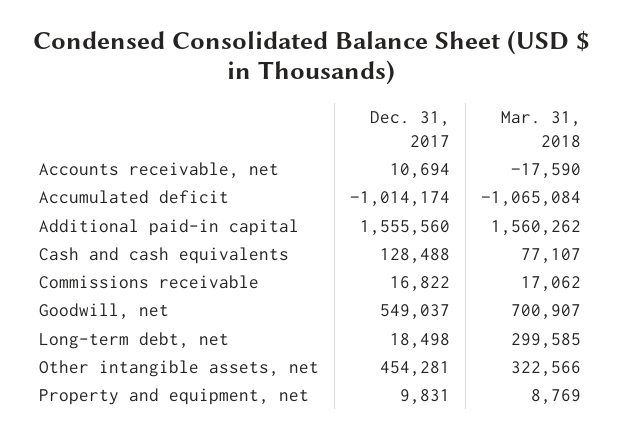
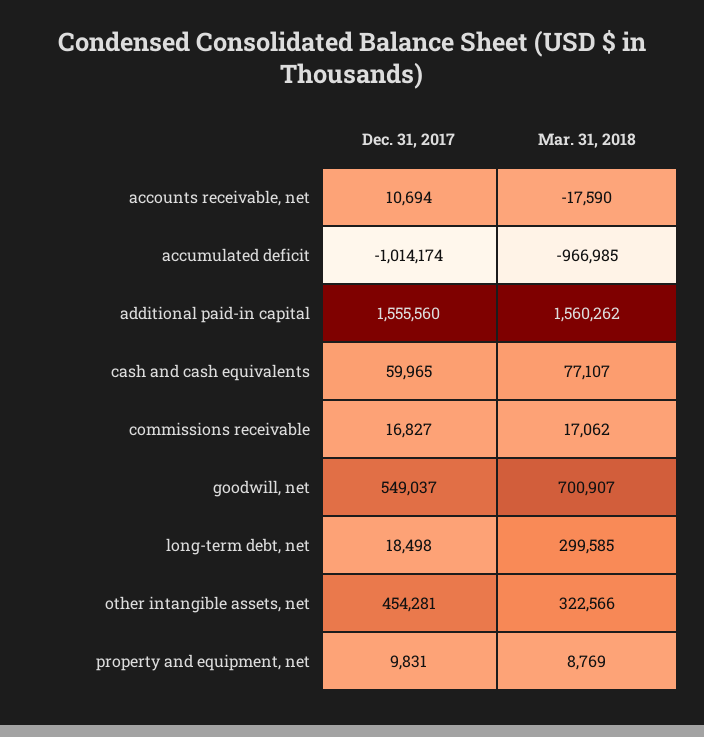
  {
    "Dec. 31, 2017": {
      "Accounts receivable, net": 10694,
      "Accumulated deficit": -1014174,
      "Additional paid-in capital": 1555560,
-     "Cash and cash equivalents": 128488,
+     "Cash and cash equivalents": 59965,
-     "Commissions receivable": 16822,
+     "Commissions receivable": 16827,
      "Goodwill, net": 549037,
      "Long-term debt, net": 18498,
      "Other intangible assets, net": 454281,
      "Property and equipment, net": 9831
    },
    "Mar. 31, 2018": {
      "Accounts receivable, net": -17590,
-     "Accumulated deficit": -1065084,
+     "Accumulated deficit": -966985,
      "Additional paid-in capital": 1560262,
      "Cash and cash equivalents": 77107,
      "Commissions receivable": 17062,
      "Goodwill, net": 700907,
      "Long-term debt, net": 299585,
      "Other intangible assets, net": 322566,
      "Property and equipment, net": 8769
    }
  }

